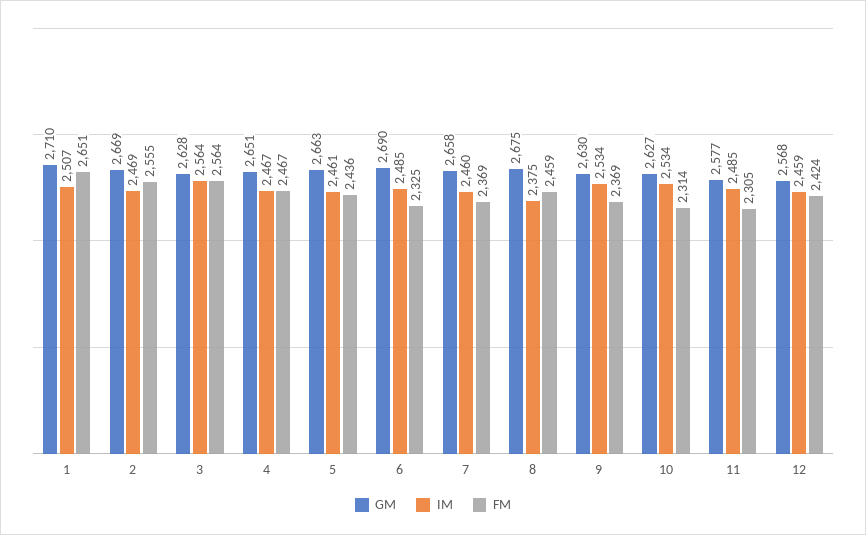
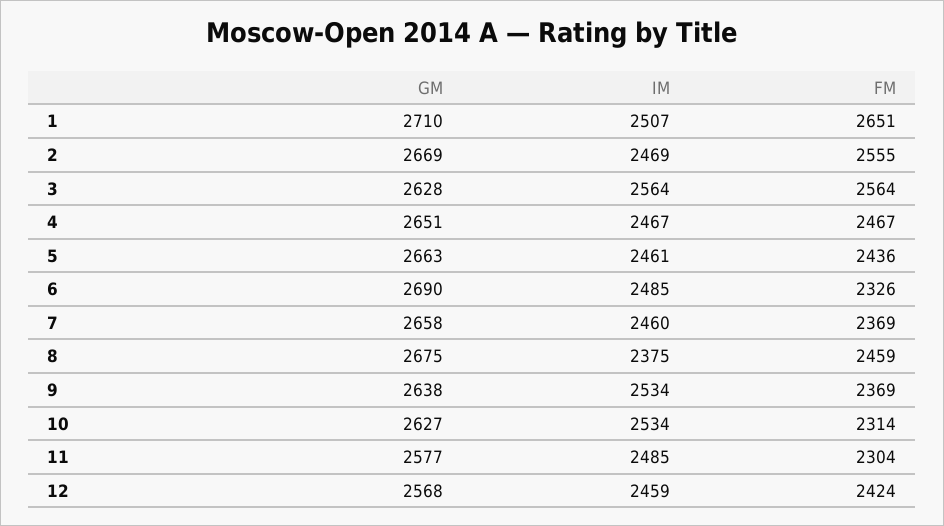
  {
    "GM": {
      "1": 2710,
      "2": 2669,
      "3": 2628,
      "4": 2651,
      "5": 2663,
      "6": 2690,
      "7": 2658,
      "8": 2675,
-     "9": 2630,
+     "9": 2638,
      "10": 2627,
      "11": 2577,
      "12": 2568
    },
    "IM": {
      "1": 2507,
      "2": 2469,
      "3": 2564,
      "4": 2467,
      "5": 2461,
      "6": 2485,
      "7": 2460,
      "8": 2375,
      "9": 2534,
      "10": 2534,
      "11": 2485,
      "12": 2459
    },
    "FM": {
      "1": 2651,
      "2": 2555,
      "3": 2564,
      "4": 2467,
      "5": 2436,
-     "6": 2325,
+     "6": 2326,
      "7": 2369,
      "8": 2459,
      "9": 2369,
      "10": 2314,
-     "11": 2305,
+     "11": 2304,
      "12": 2424
    }
  }

